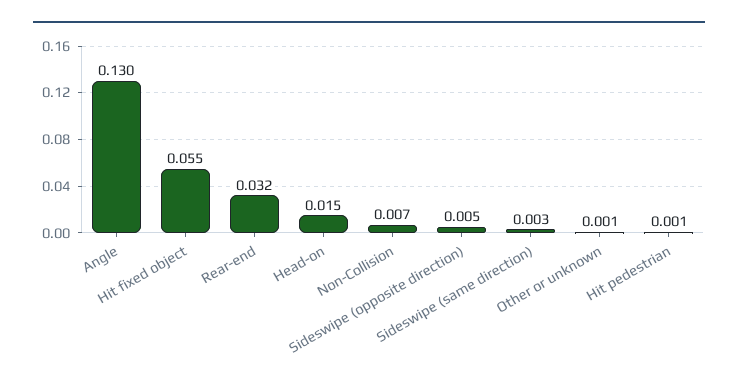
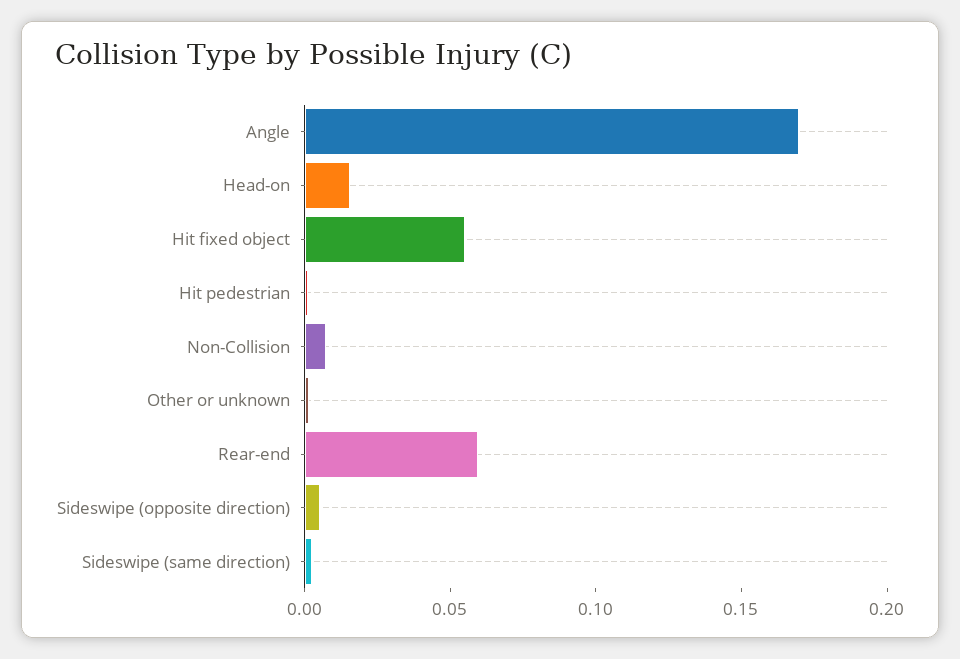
  {
-   "Angle": 0.13,
+   "Angle": 0.17,
    "Hit fixed object": 0.055,
-   "Rear-end": 0.032,
+   "Rear-end": 0.06,
    "Head-on": 0.015,
    "Non-Collision": 0.007,
    "Sideswipe (opposite direction)": 0.005,
    "Sideswipe (same direction)": 0.003,
    "Other or unknown": 0.001,
    "Hit pedestrian": 0.001
  }

